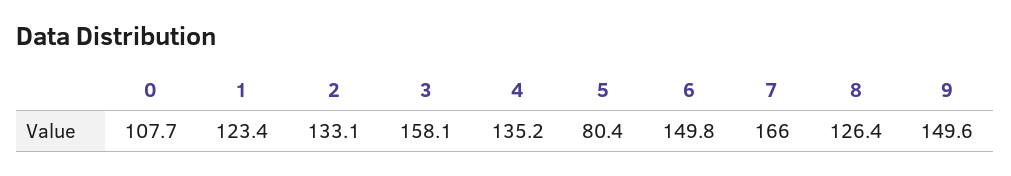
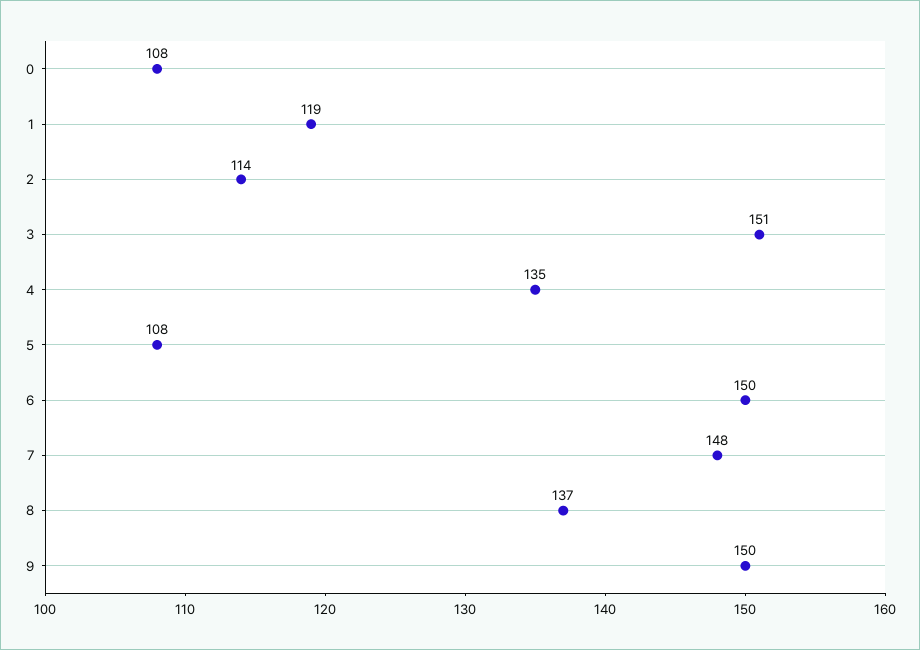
  {
    "0": 107.7,
-   "1": 123.4,
+   "1": 119,
-   "2": 133.1,
+   "2": 114,
-   "3": 158.1,
+   "3": 151,
    "4": 135.2,
-   "5": 80.4,
+   "5": 108,
    "6": 149.8,
-   "7": 166,
+   "7": 148,
-   "8": 126.4,
+   "8": 137,
    "9": 149.6
  }

